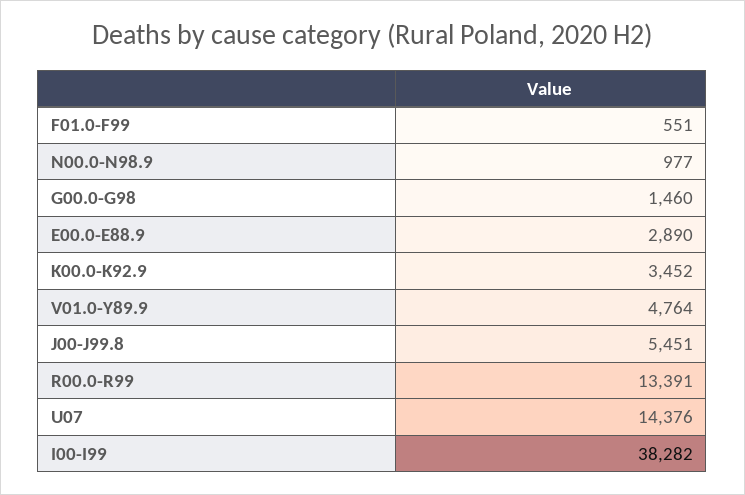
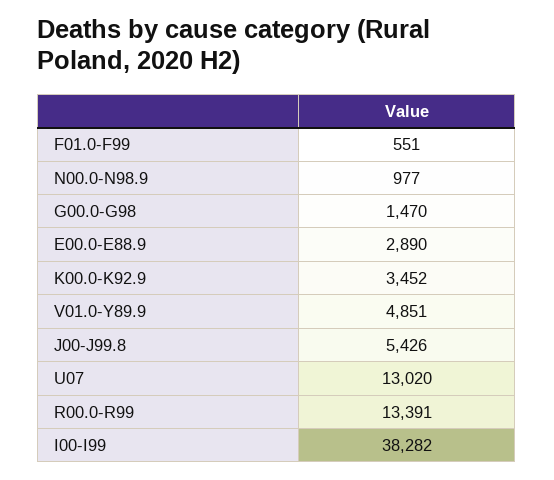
  {
    "F01.0-F99": 551,
    "N00.0-N98.9": 977,
-   "G00.0-G98": 1460,
+   "G00.0-G98": 1470,
    "E00.0-E88.9": 2890,
    "K00.0-K92.9": 3452,
-   "V01.0-Y89.9": 4764,
+   "V01.0-Y89.9": 4851,
-   "J00-J99.8": 5451,
+   "J00-J99.8": 5426,
    "R00.0-R99": 13391,
-   "U07": 14376,
+   "U07": 13020,
    "I00-I99": 38282
  }

